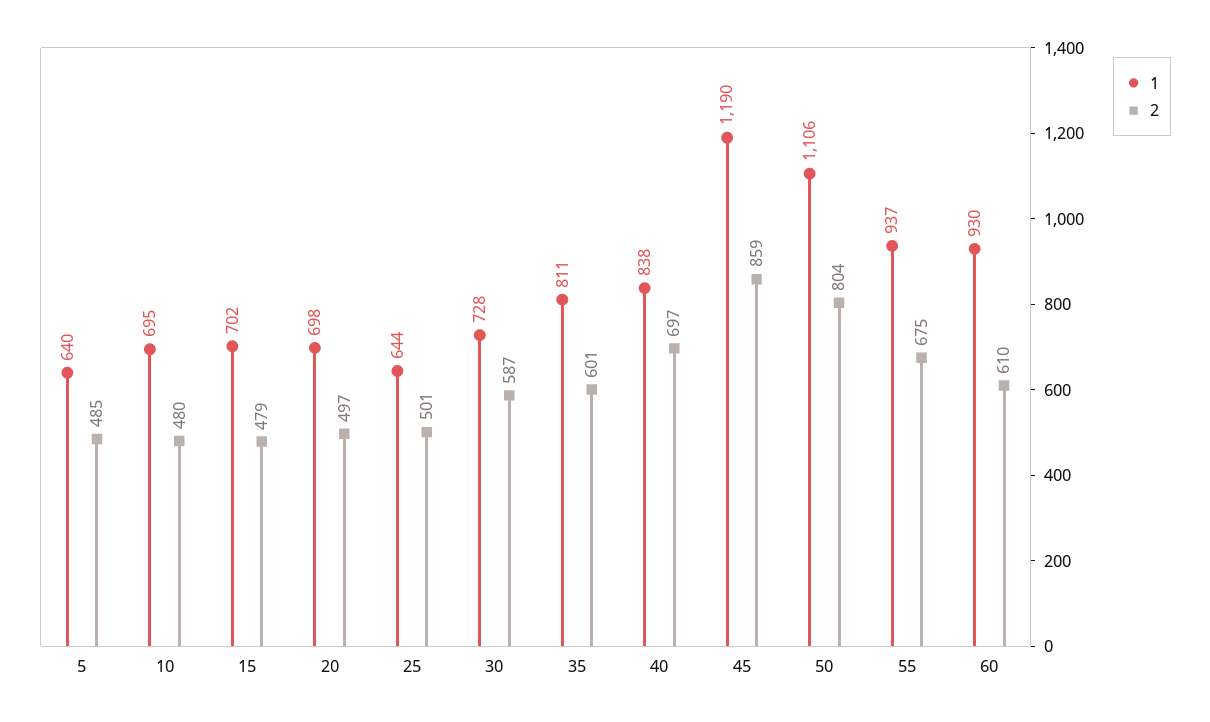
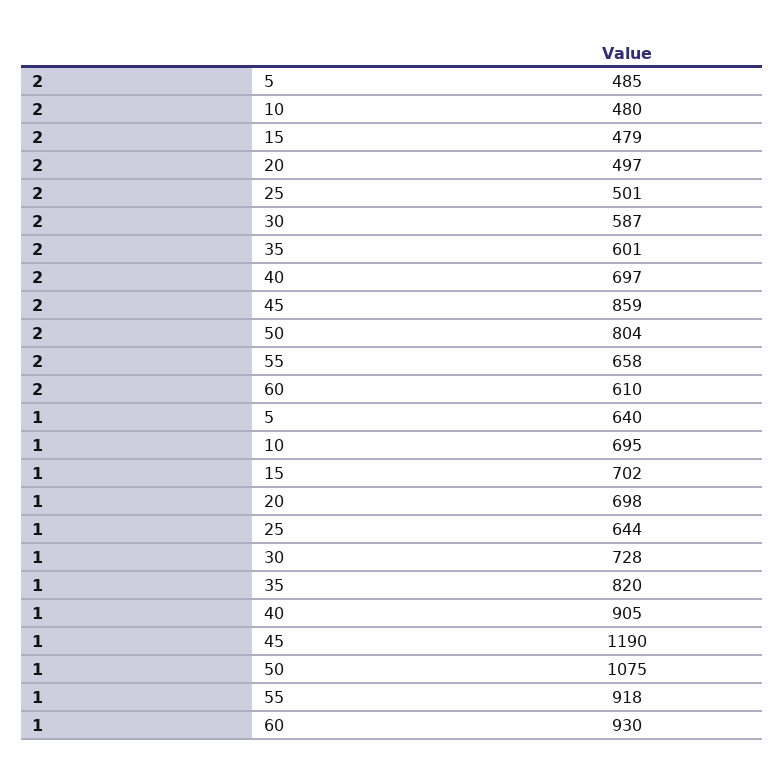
  {
    "1": {
      "5": 640,
      "10": 695,
      "15": 702,
      "20": 698,
      "25": 644,
      "30": 728,
-     "35": 811,
+     "35": 820,
-     "40": 838,
+     "40": 905,
      "45": 1190,
-     "50": 1106,
+     "50": 1075,
-     "55": 937,
+     "55": 918,
      "60": 930
    },
    "2": {
      "5": 485,
      "10": 480,
      "15": 479,
      "20": 497,
      "25": 501,
      "30": 587,
      "35": 601,
      "40": 697,
      "45": 859,
      "50": 804,
-     "55": 675,
+     "55": 658,
      "60": 610
    }
  }

